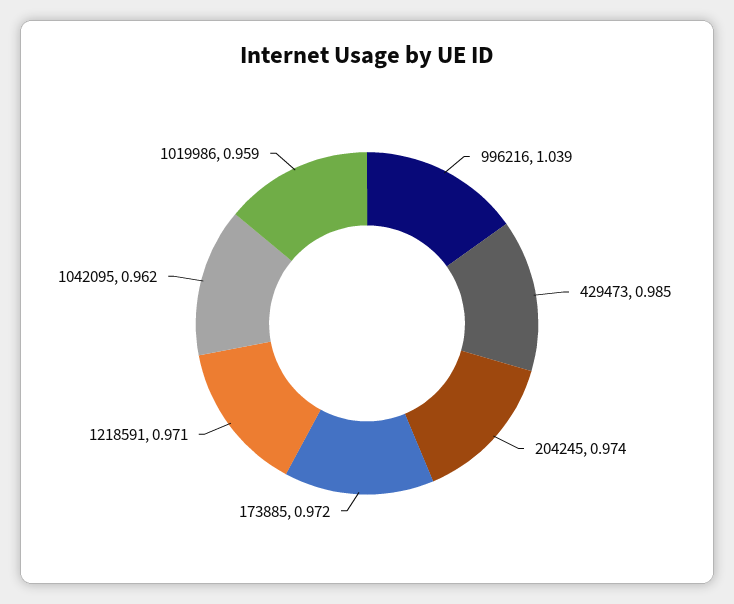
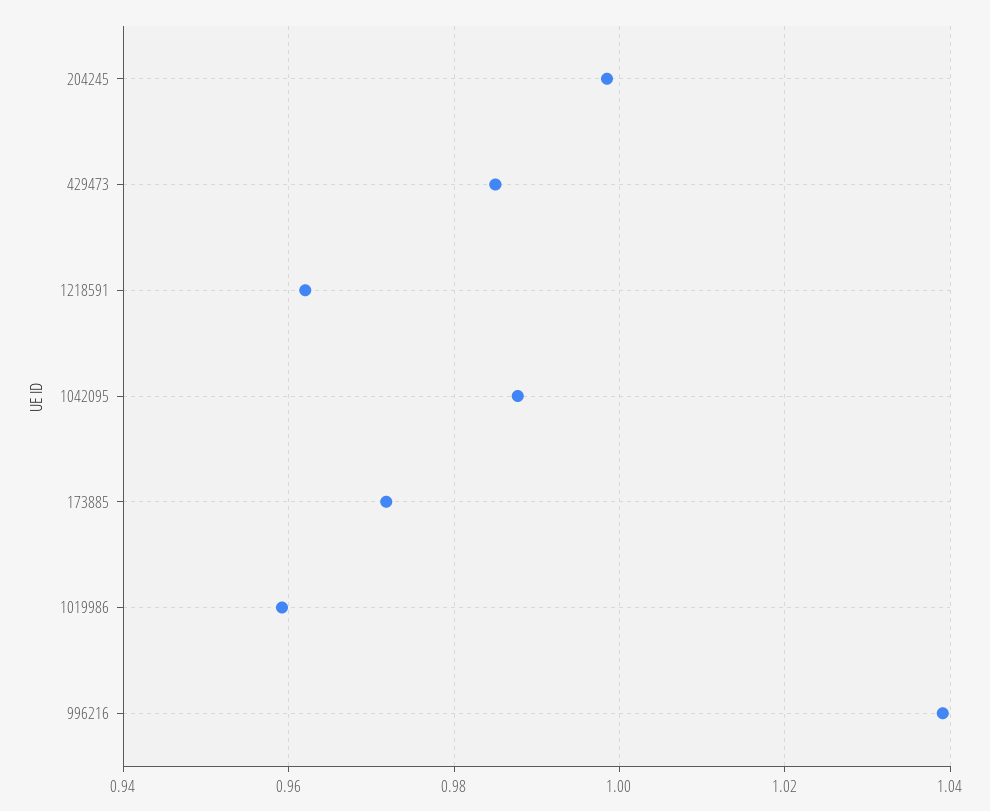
  {
    "996216": 1.039,
    "429473": 0.985,
-   "204245": 0.974,
+   "204245": 0.998,
    "173885": 0.972,
-   "1218591": 0.971,
+   "1218591": 0.962,
-   "1042095": 0.962,
+   "1042095": 0.988,
    "1019986": 0.959
  }

